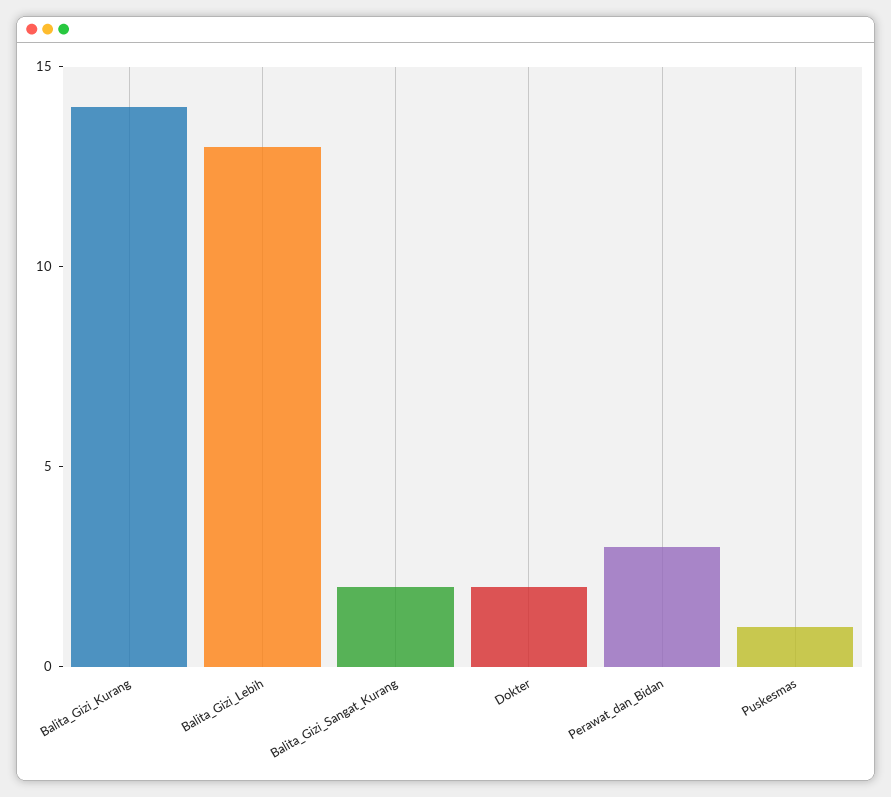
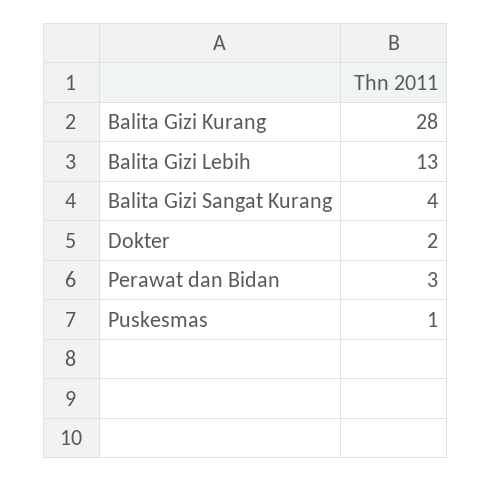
  {
-   "Balita_Gizi_Kurang": 14,
+   "Balita_Gizi_Kurang": 28,
    "Balita_Gizi_Lebih": 13,
-   "Balita_Gizi_Sangat_Kurang": 2,
+   "Balita_Gizi_Sangat_Kurang": 4,
    "Dokter": 2,
    "Perawat_dan_Bidan": 3,
    "Puskesmas": 1
  }

